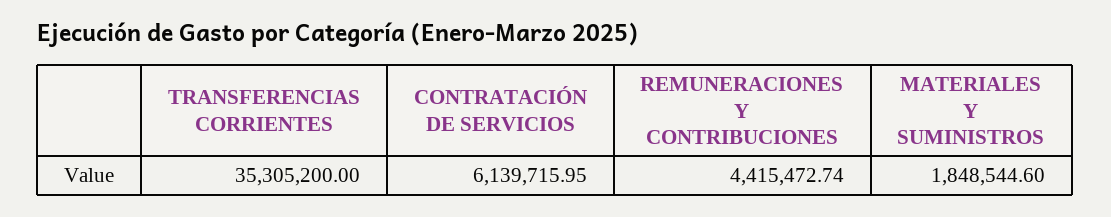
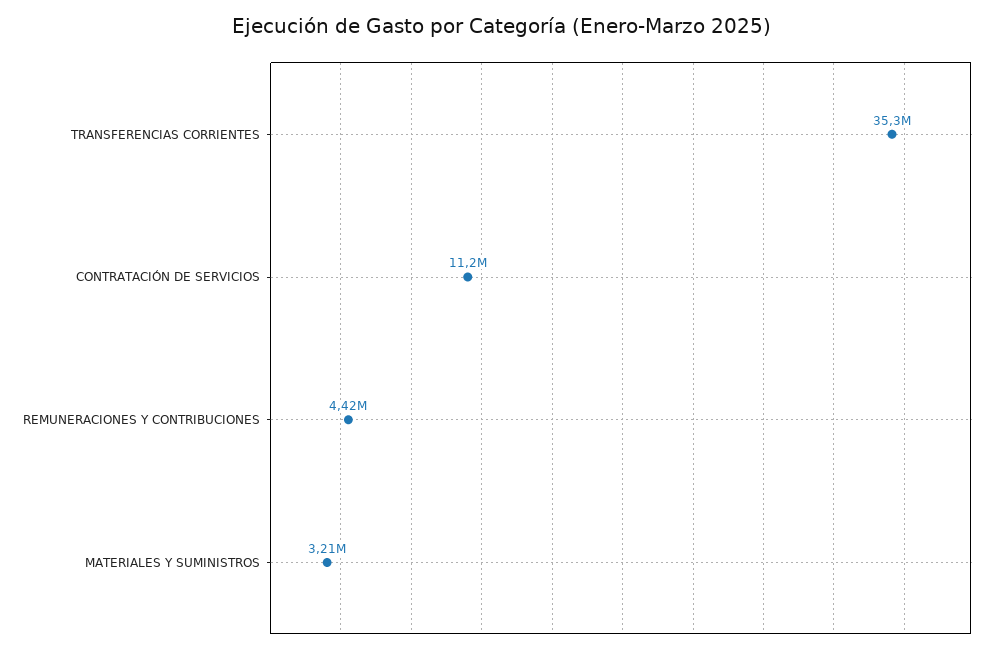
  {
    "TRANSFERENCIAS CORRIENTES": 35305200,
-   "CONTRATACIÓN DE SERVICIOS": 6139715.95,
+   "CONTRATACIÓN DE SERVICIOS": 11200000,
    "REMUNERACIONES Y CONTRIBUCIONES": 4415472.74,
-   "MATERIALES Y SUMINISTROS": 1848544.6
+   "MATERIALES Y SUMINISTROS": 3210000
  }

